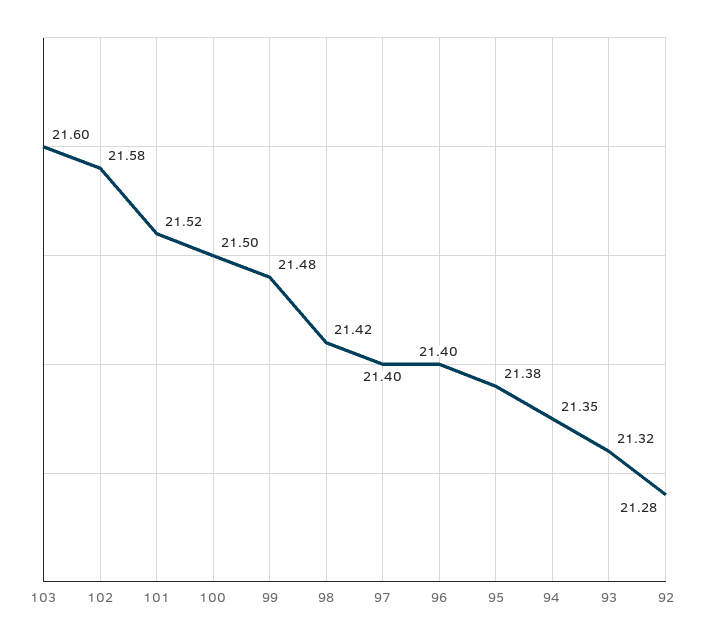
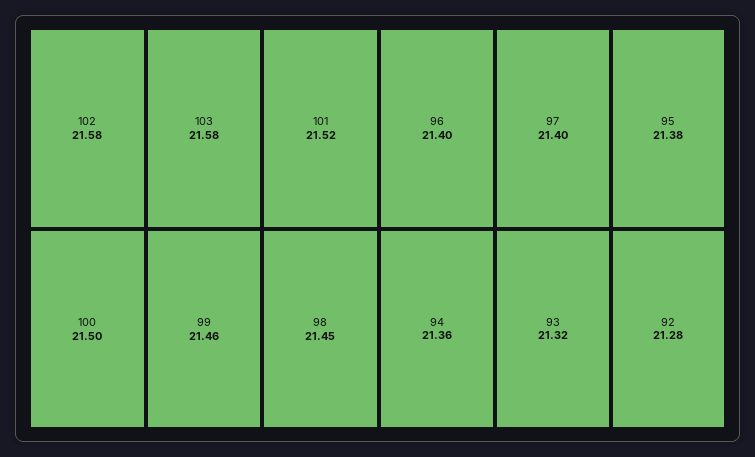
  {
-   "103": 21.6,
+   "103": 21.58,
    "102": 21.58,
    "101": 21.52,
    "100": 21.5,
-   "99": 21.48,
+   "99": 21.46,
-   "98": 21.42,
+   "98": 21.45,
    "97": 21.4,
    "96": 21.4,
    "95": 21.38,
-   "94": 21.35,
+   "94": 21.36,
    "93": 21.32,
    "92": 21.28
  }

